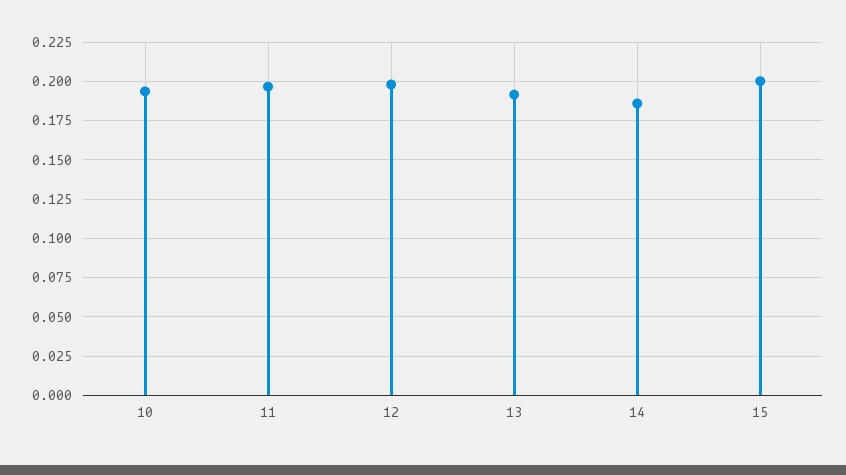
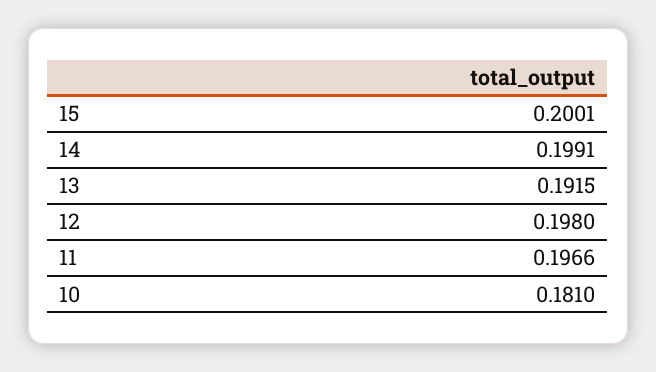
  {
-   "10": 0.195,
+   "10": 0.181,
    "11": 0.1966,
    "12": 0.198,
    "13": 0.1915,
-   "14": 0.185,
+   "14": 0.1991,
    "15": 0.2001
  }

